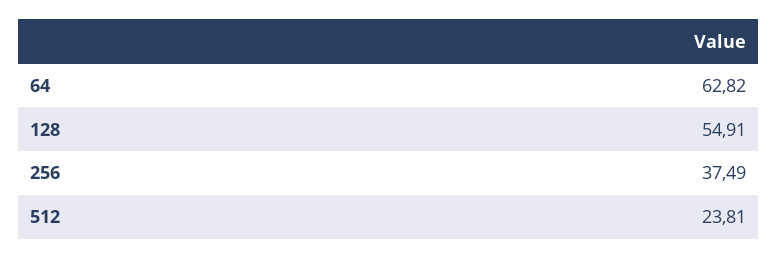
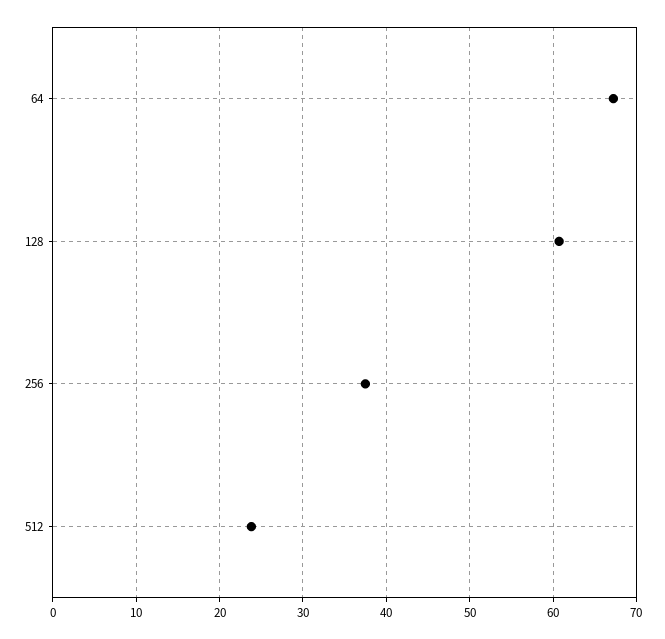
  {
-   "64": 62.82,
+   "64": 67,
-   "128": 54.91,
+   "128": 61,
    "256": 37.49,
    "512": 23.81
  }

